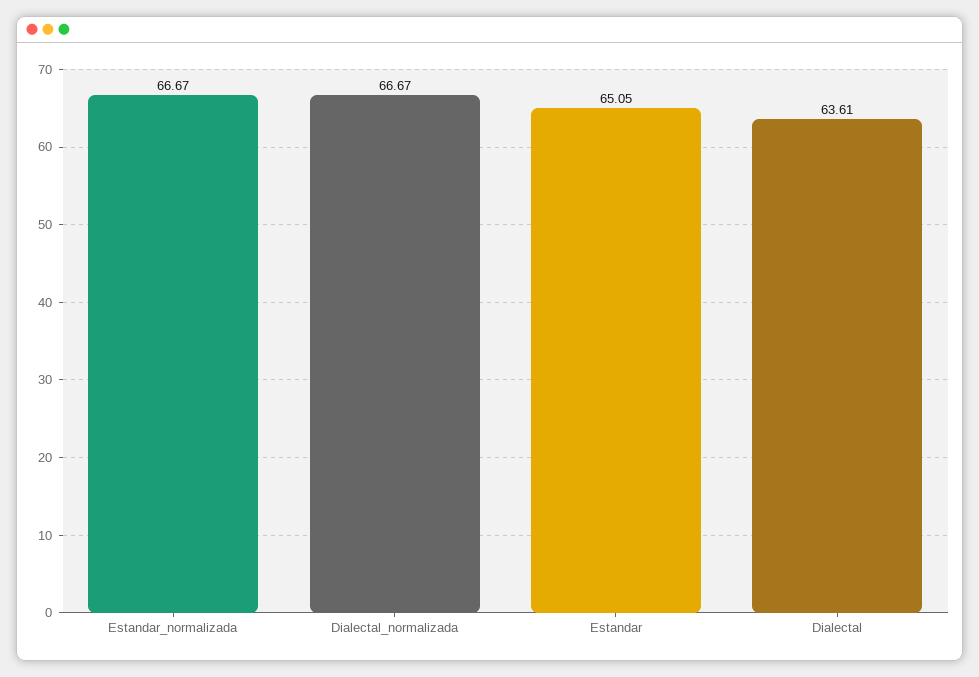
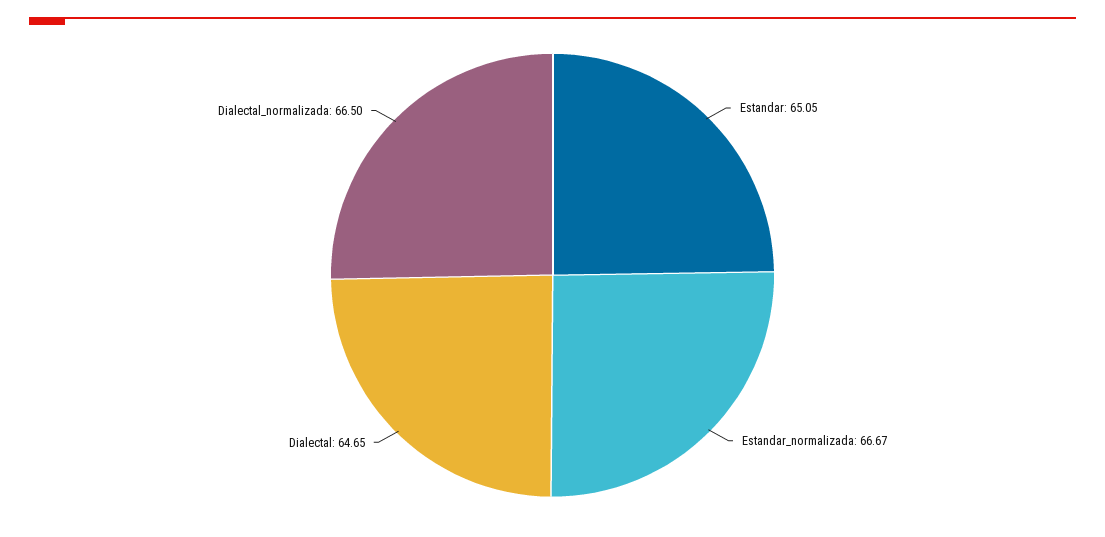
  {
    "Estandar_normalizada": 66.67,
-   "Dialectal_normalizada": 66.67,
+   "Dialectal_normalizada": 66.5,
    "Estandar": 65.05,
-   "Dialectal": 63.61
+   "Dialectal": 64.65
  }

